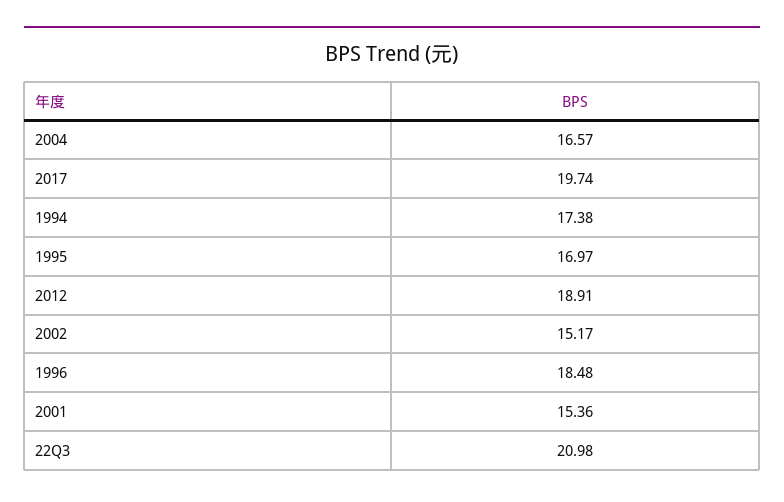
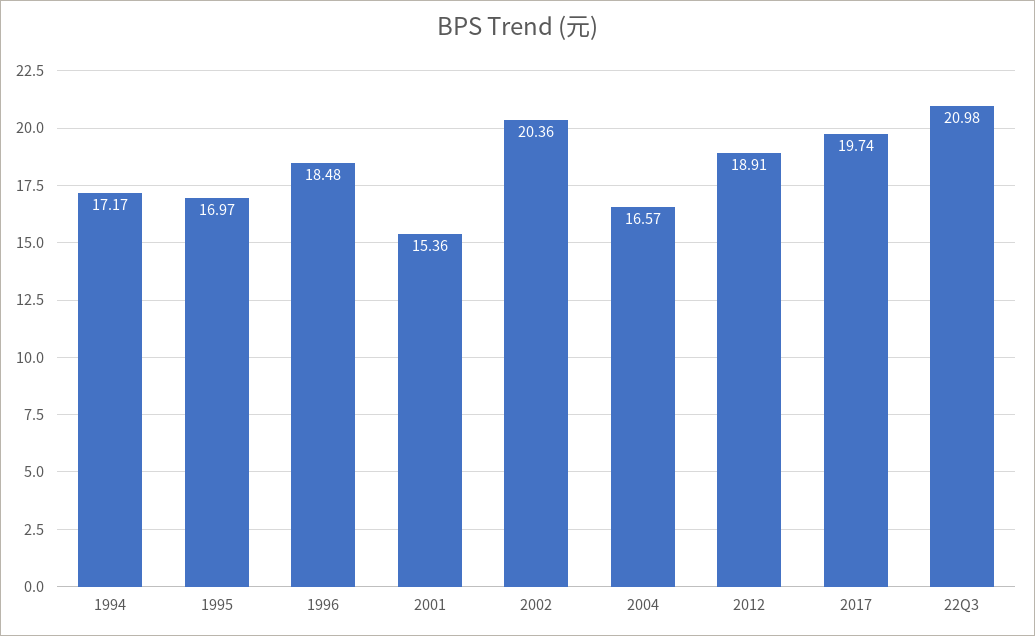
  {
    "2004": 16.57,
    "2017": 19.74,
-   "1994": 17.38,
+   "1994": 17.17,
    "1995": 16.97,
    "2012": 18.91,
-   "2002": 15.17,
+   "2002": 20.36,
    "1996": 18.48,
    "2001": 15.36,
    "22Q3": 20.98
  }

